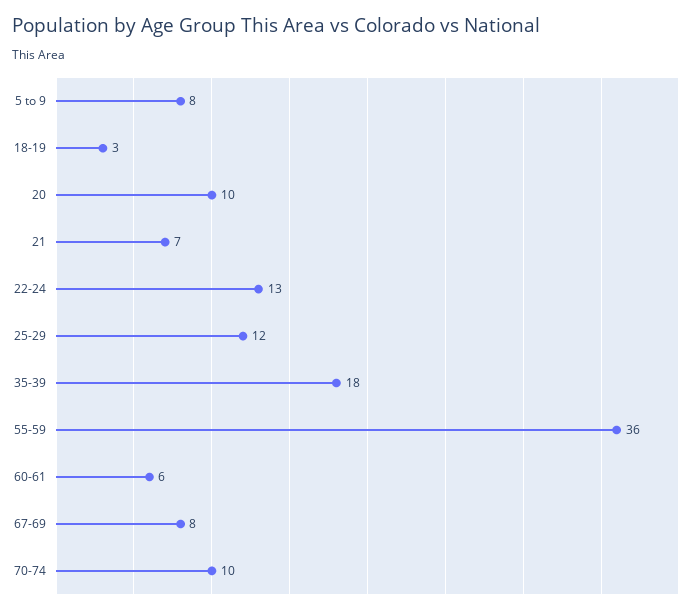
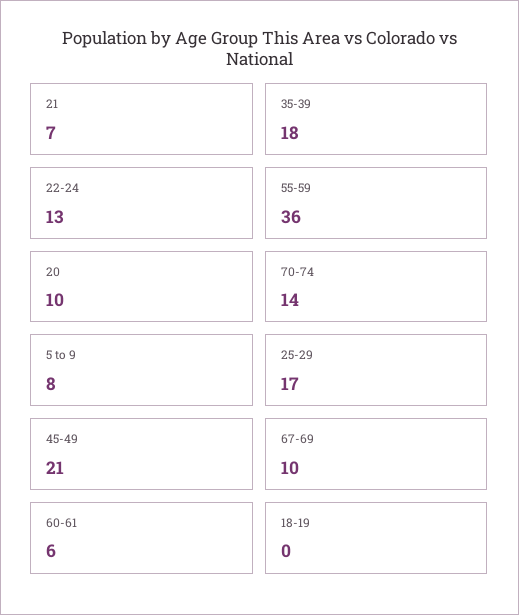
  {
    "5 to 9": 8,
-   "18-19": 3,
+   "18-19": 0,
    "20": 10,
    "21": 7,
    "22-24": 13,
-   "25-29": 12,
+   "25-29": 17,
    "35-39": 18,
    "55-59": 36,
    "60-61": 6,
-   "67-69": 8,
+   "67-69": 10,
-   "70-74": 10
+   "70-74": 14,
+   "45-49": 21
  }

